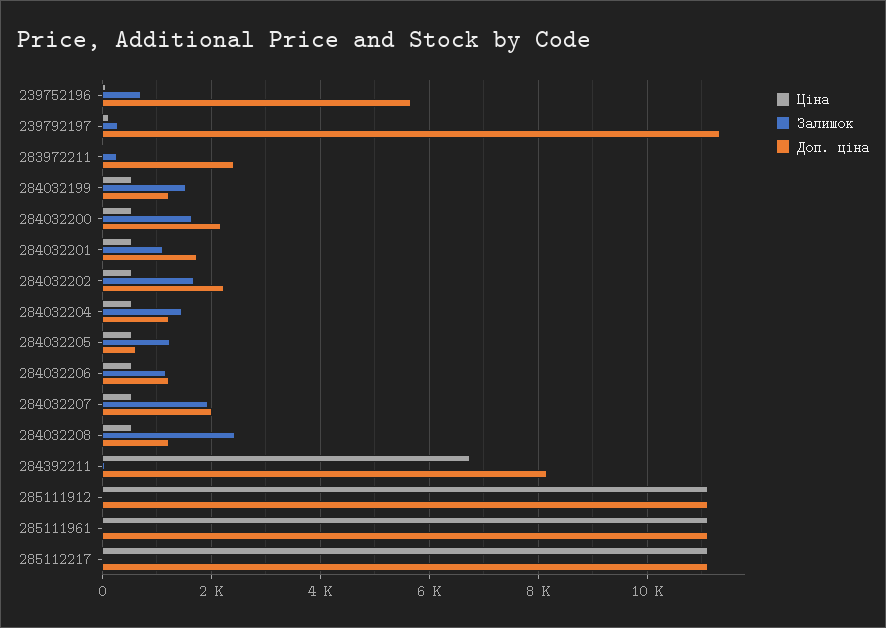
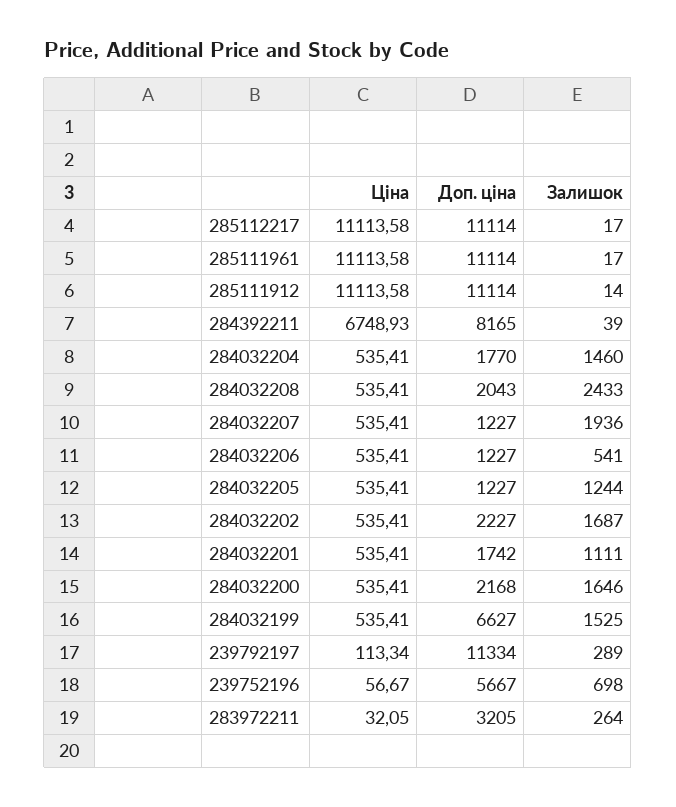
  {
    "Ціна": {
      "239752196": 56.67,
      "239792197": 113.34,
      "283972211": 32.05,
      "284032199": 535.41,
      "284032200": 535.41,
      "284032201": 535.41,
      "284032202": 535.41,
      "284032204": 535.41,
      "284032205": 535.41,
      "284032206": 535.41,
      "284032207": 535.41,
      "284032208": 535.41,
      "284392211": 6748.93,
      "285111912": 11113.58,
      "285111961": 11113.58,
      "285112217": 11113.58
    },
    "Залишок": {
      "239752196": 698,
      "239792197": 289,
      "283972211": 264,
      "284032199": 1525,
      "284032200": 1646,
      "284032201": 1111,
      "284032202": 1687,
      "284032204": 1460,
      "284032205": 1244,
-     "284032206": 1200,
+     "284032206": 541,
      "284032207": 1936,
      "284032208": 2433,
      "284392211": 39,
      "285111912": 14,
      "285111961": 17,
      "285112217": 17
    },
    "Доп. ціна": {
      "239752196": 5667,
      "239792197": 11334,
-     "283972211": 2400,
+     "283972211": 3205,
-     "284032199": 1200,
+     "284032199": 6627,
      "284032200": 2168,
      "284032201": 1742,
      "284032202": 2227,
-     "284032204": 1200,
+     "284032204": 1770,
-     "284032205": 600,
+     "284032205": 1227,
      "284032206": 1227,
-     "284032207": 2000,
+     "284032207": 1227,
-     "284032208": 1200,
+     "284032208": 2043,
      "284392211": 8165,
      "285111912": 11114,
      "285111961": 11114,
      "285112217": 11114
    }
  }

